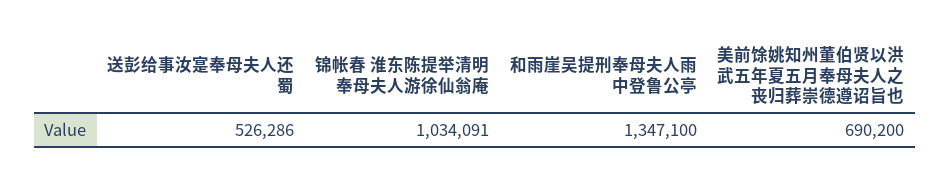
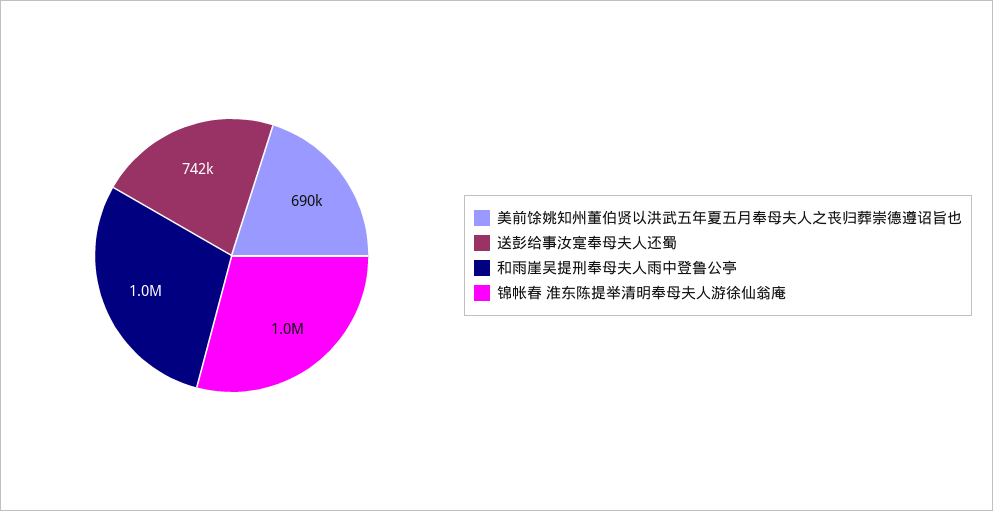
  {
-   "送彭给事汝寔奉母夫人还蜀": 526286,
+   "送彭给事汝寔奉母夫人还蜀": 742000,
    "锦帐春 淮东陈提举清明奉母夫人游徐仙翁庵": 1034091,
-   "和雨崖吴提刑奉母夫人雨中登鲁公亭": 1347100,
+   "和雨崖吴提刑奉母夫人雨中登鲁公亭": 1000000,
    "美前馀姚知州董伯贤以洪武五年夏五月奉母夫人之丧归葬崇德遵诏旨也": 690200
  }

